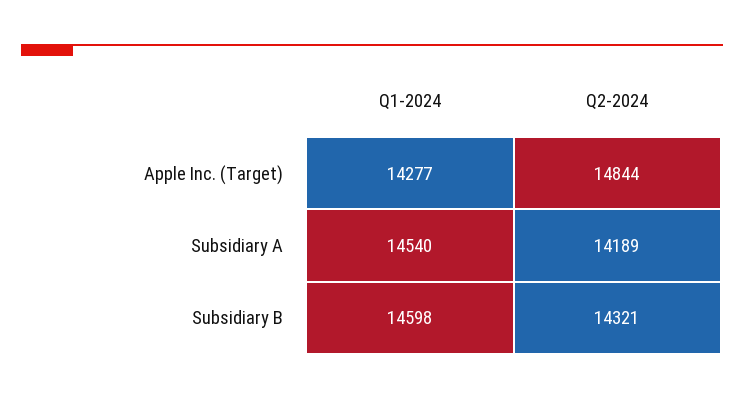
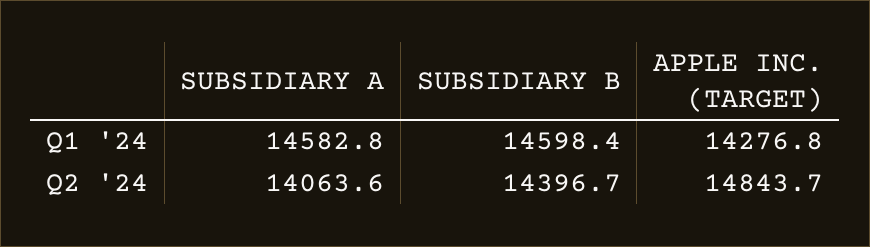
  {
    "Q1-2024": {
      "Apple Inc. (Target)": 14276.8,
-     "Subsidiary A": 14540,
+     "Subsidiary A": 14582.8,
      "Subsidiary B": 14598.4
    },
    "Q2-2024": {
      "Apple Inc. (Target)": 14843.7,
-     "Subsidiary A": 14189,
+     "Subsidiary A": 14063.6,
-     "Subsidiary B": 14321
+     "Subsidiary B": 14396.7
    }
  }

